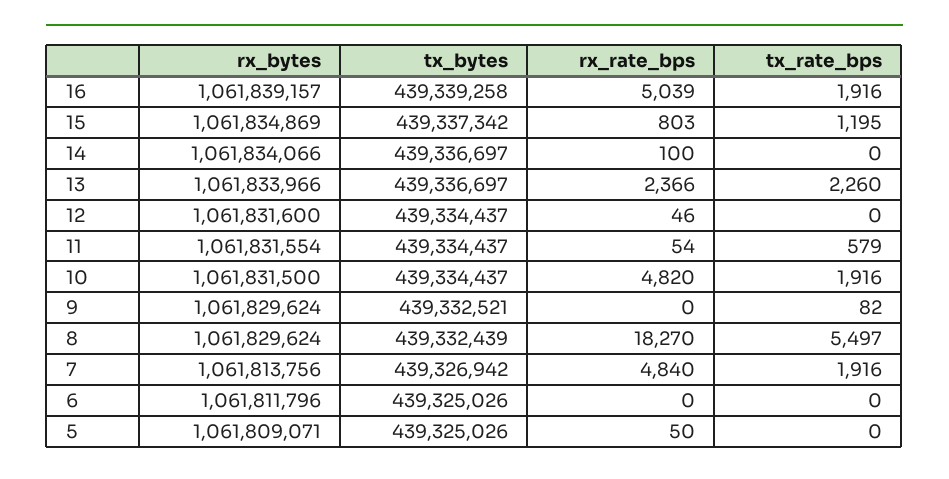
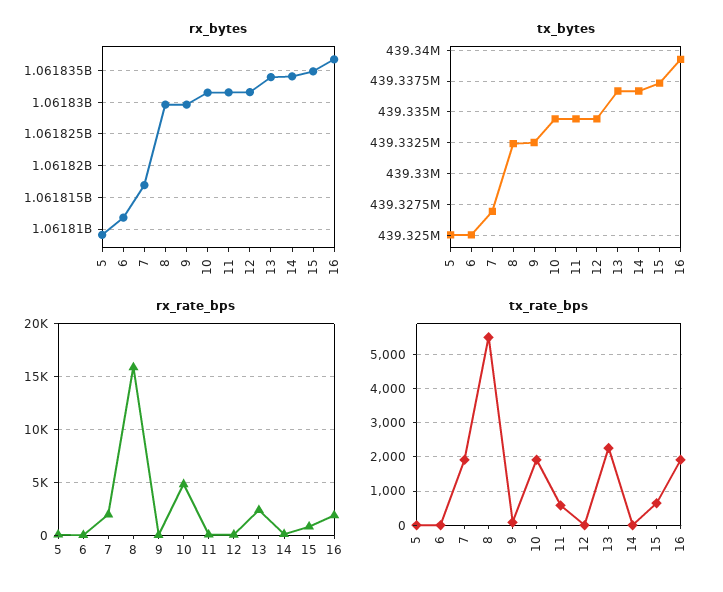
  {
    "rx_bytes": {
-     "16": 1061839157,
+     "16": 1061837000,
      "15": 1061834869,
      "14": 1061834066,
      "13": 1061833966,
      "12": 1061831600,
      "11": 1061831554,
      "10": 1061831500,
      "9": 1061829624,
      "8": 1061829624,
-     "7": 1061813756,
+     "7": 1061817000,
      "6": 1061811796,
      "5": 1061809071
    },
    "tx_bytes": {
      "16": 439339258,
      "15": 439337342,
      "14": 439336697,
      "13": 439336697,
      "12": 439334437,
      "11": 439334437,
      "10": 439334437,
      "9": 439332521,
      "8": 439332439,
      "7": 439326942,
      "6": 439325026,
      "5": 439325026
    },
    "rx_rate_bps": {
-     "16": 5039,
+     "16": 2000,
      "15": 803,
      "14": 100,
      "13": 2366,
      "12": 46,
      "11": 54,
      "10": 4820,
      "9": 0,
-     "8": 18270,
+     "8": 16000,
-     "7": 4840,
+     "7": 2000,
      "6": 0,
      "5": 50
    },
    "tx_rate_bps": {
      "16": 1916,
-     "15": 1195,
+     "15": 600,
      "14": 0,
      "13": 2260,
      "12": 0,
      "11": 579,
      "10": 1916,
      "9": 82,
      "8": 5497,
      "7": 1916,
      "6": 0,
      "5": 0
    }
  }

